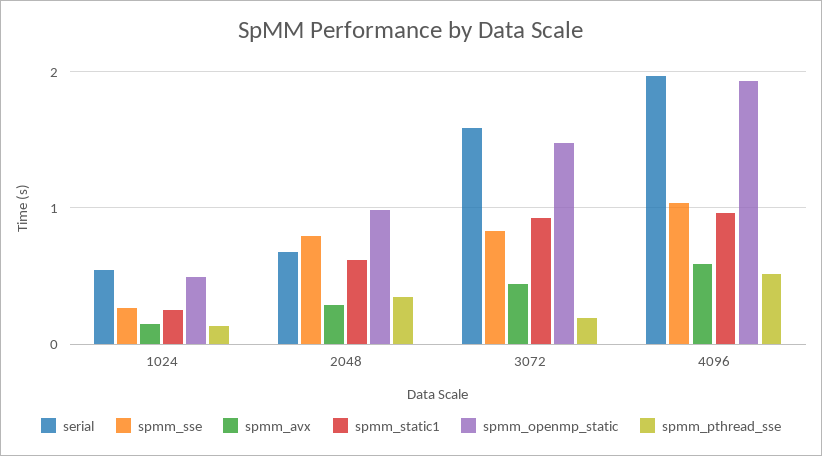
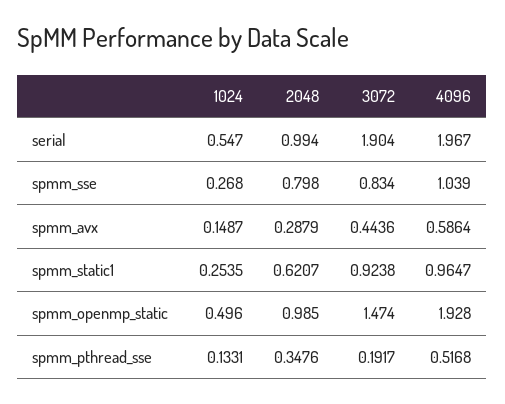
  {
    "serial": {
      "1024": 0.547,
-     "2048": 0.7,
+     "2048": 0.994,
-     "3072": 1.6,
+     "3072": 1.904,
      "4096": 1.967
    },
    "spmm_sse": {
      "1024": 0.268,
      "2048": 0.798,
      "3072": 0.834,
      "4096": 1.039
    },
    "spmm_avx": {
      "1024": 0.1487,
      "2048": 0.2879,
      "3072": 0.4436,
      "4096": 0.5864
    },
    "spmm_static1": {
      "1024": 0.2535,
      "2048": 0.6207,
      "3072": 0.9238,
      "4096": 0.9647
    },
    "spmm_openmp_static": {
      "1024": 0.496,
      "2048": 0.985,
      "3072": 1.474,
      "4096": 1.928
    },
    "spmm_pthread_sse": {
      "1024": 0.1331,
      "2048": 0.3476,
      "3072": 0.1917,
      "4096": 0.5168
    }
  }

